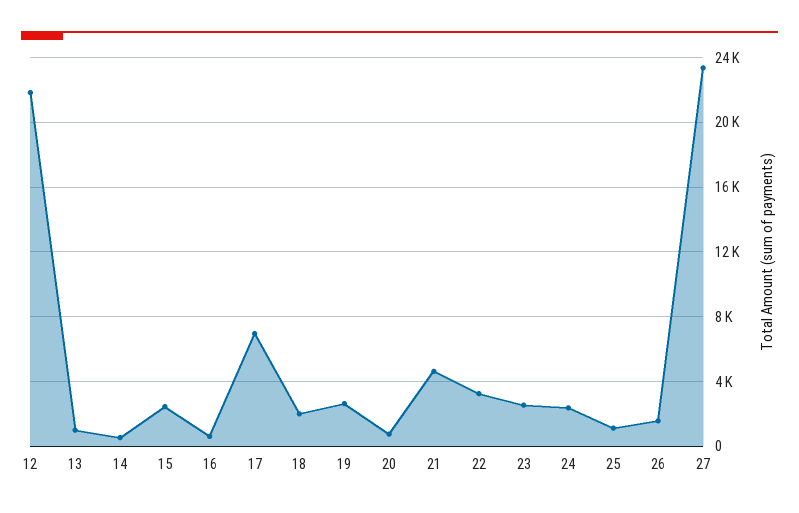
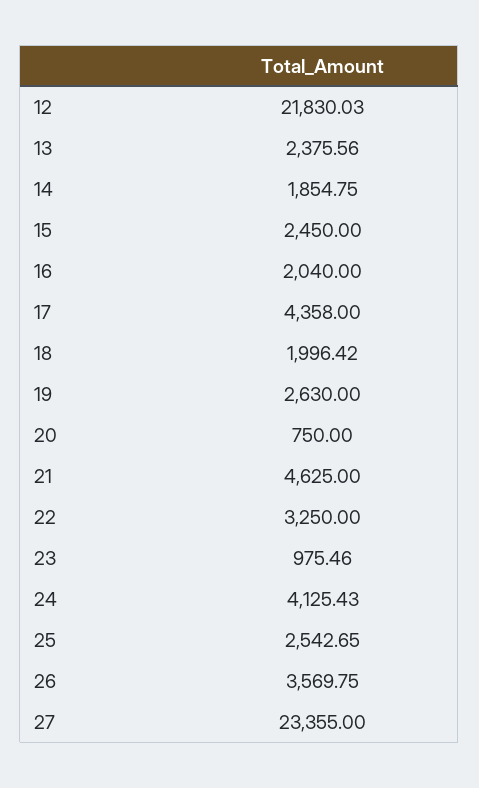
  {
    "12": 21830.03,
-   "13": 1000,
+   "13": 2375.56,
-   "14": 500,
+   "14": 1854.75,
    "15": 2450,
-   "16": 500,
+   "16": 2040,
-   "17": 7000,
+   "17": 4358,
    "18": 1996.42,
    "19": 2630,
    "20": 750,
    "21": 4625,
    "22": 3250,
-   "23": 2500,
+   "23": 975.46,
-   "24": 2500,
+   "24": 4125.43,
-   "25": 1000,
+   "25": 2542.65,
-   "26": 1500,
+   "26": 3569.75,
    "27": 23355
  }

